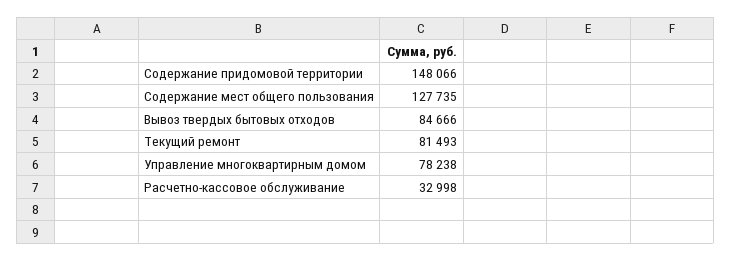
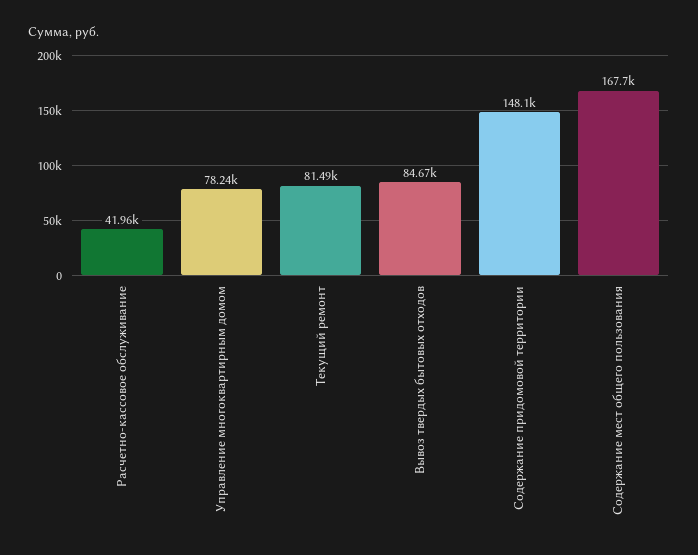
  {
    "Содержание придомовой территории": 148066,
-   "Содержание мест общего пользования": 127735,
+   "Содержание мест общего пользования": 167700,
    "Вывоз твердых бытовых отходов": 84666,
    "Текущий ремонт": 81493,
    "Управление многоквартирным домом": 78238,
-   "Расчетно-кассовое обслуживание": 32998
+   "Расчетно-кассовое обслуживание": 41960
  }

